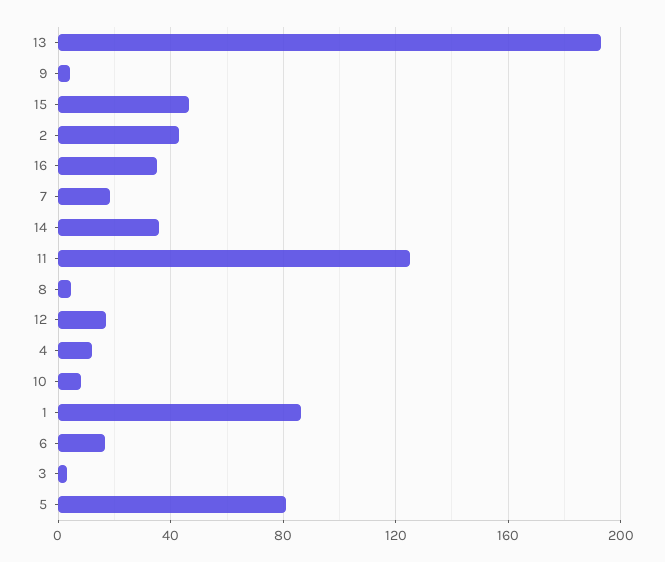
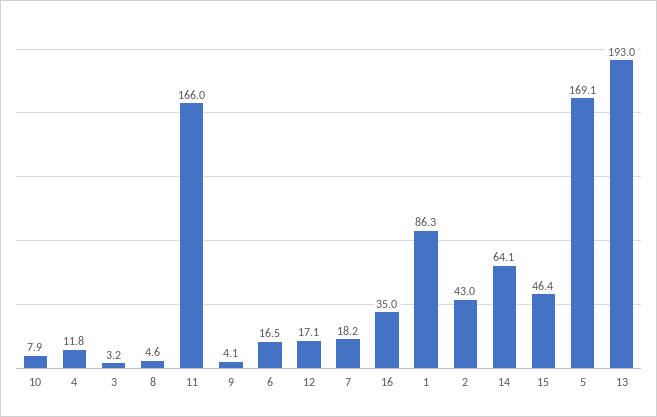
  {
    "13": 193,
    "9": 4.1,
    "15": 46.4,
    "2": 43,
    "16": 35,
    "7": 18.2,
-   "14": 35,
+   "14": 64.1,
-   "11": 125,
+   "11": 166,
    "8": 4.6,
    "12": 17.1,
    "4": 11.8,
    "10": 7.9,
    "1": 86.3,
    "6": 16.5,
    "3": 3.2,
-   "5": 80
+   "5": 169.1
  }

